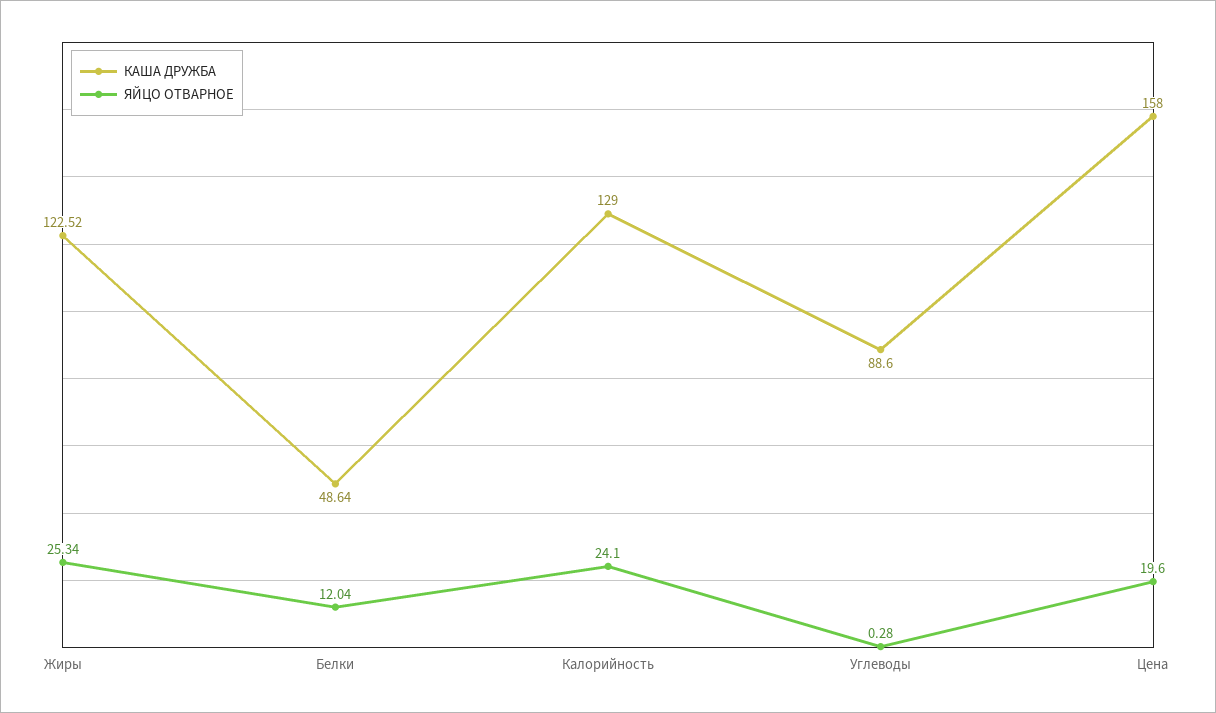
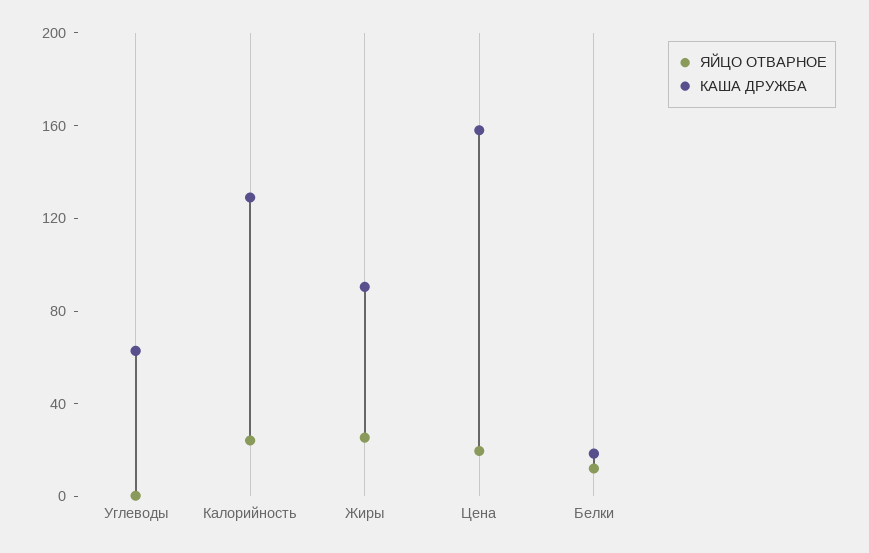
  {
    "КАША ДРУЖБА": {
-     "Жиры": 122.52,
+     "Жиры": 90,
-     "Белки": 48.64,
+     "Белки": 20,
      "Калорийность": 129,
-     "Углеводы": 88.6,
+     "Углеводы": 60,
      "Цена": 158
    },
    "ЯЙЦО ОТВАРНОЕ": {
      "Жиры": 25.34,
      "Белки": 12.04,
      "Калорийность": 24.1,
      "Углеводы": 0.28,
      "Цена": 19.6
    }
  }

